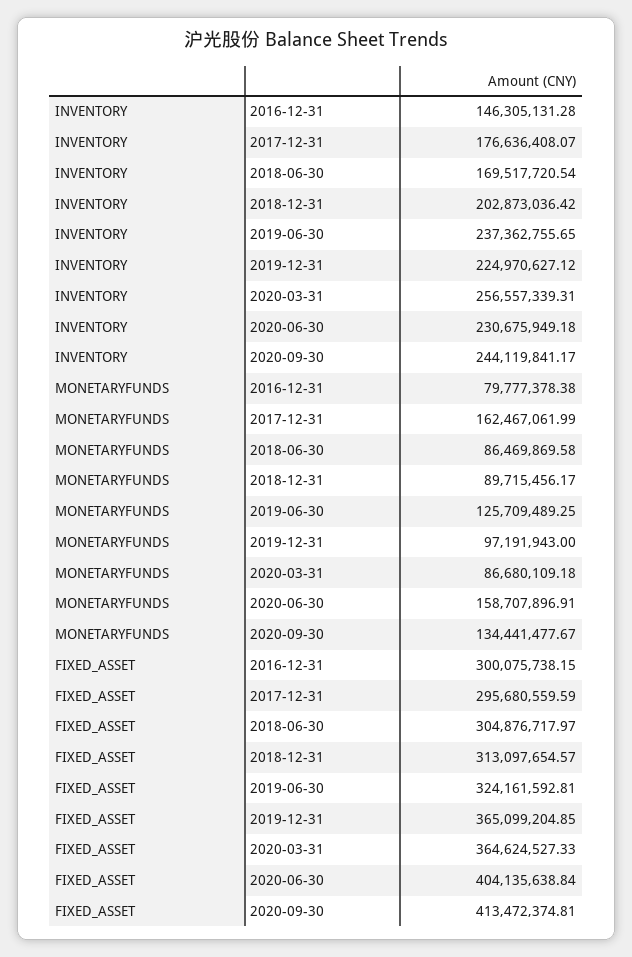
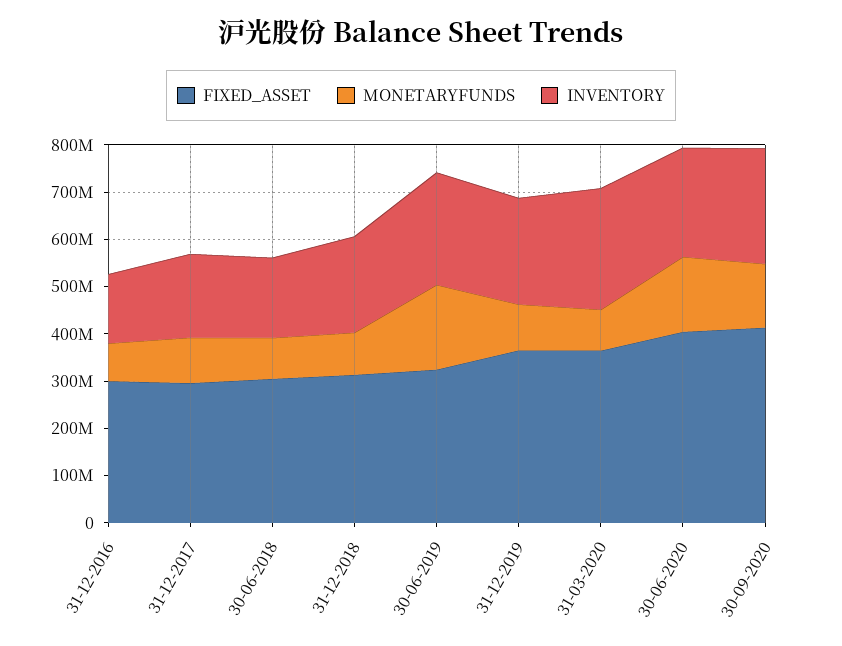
  {
    "INVENTORY": {
      "2016-12-31": 146305131.28,
      "2017-12-31": 176636408.07,
      "2018-06-30": 169517720.54,
      "2018-12-31": 202873036.42,
      "2019-06-30": 237362755.65,
      "2019-12-31": 224970627.12,
      "2020-03-31": 256557339.31,
      "2020-06-30": 230675949.18,
      "2020-09-30": 244119841.17
    },
    "MONETARYFUNDS": {
      "2016-12-31": 79777378.38,
-     "2017-12-31": 162467061.99,
+     "2017-12-31": 100000000,
      "2018-06-30": 86469869.58,
      "2018-12-31": 89715456.17,
-     "2019-06-30": 125709489.25,
+     "2019-06-30": 180000000,
      "2019-12-31": 97191943,
      "2020-03-31": 86680109.18,
      "2020-06-30": 158707896.91,
      "2020-09-30": 134441477.67
    },
    "FIXED_ASSET": {
      "2016-12-31": 300075738.15,
      "2017-12-31": 295680559.59,
      "2018-06-30": 304876717.97,
      "2018-12-31": 313097654.57,
      "2019-06-30": 324161592.81,
      "2019-12-31": 365099204.85,
      "2020-03-31": 364624527.33,
      "2020-06-30": 404135638.84,
      "2020-09-30": 413472374.81
    }
  }

